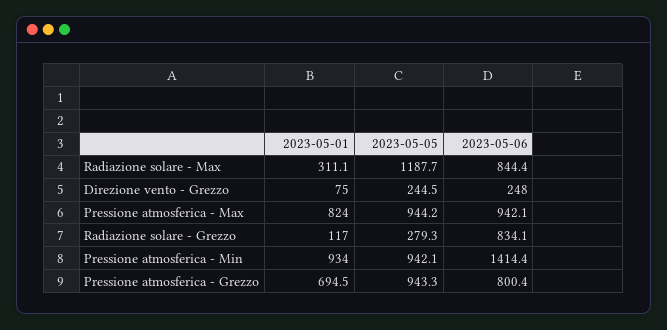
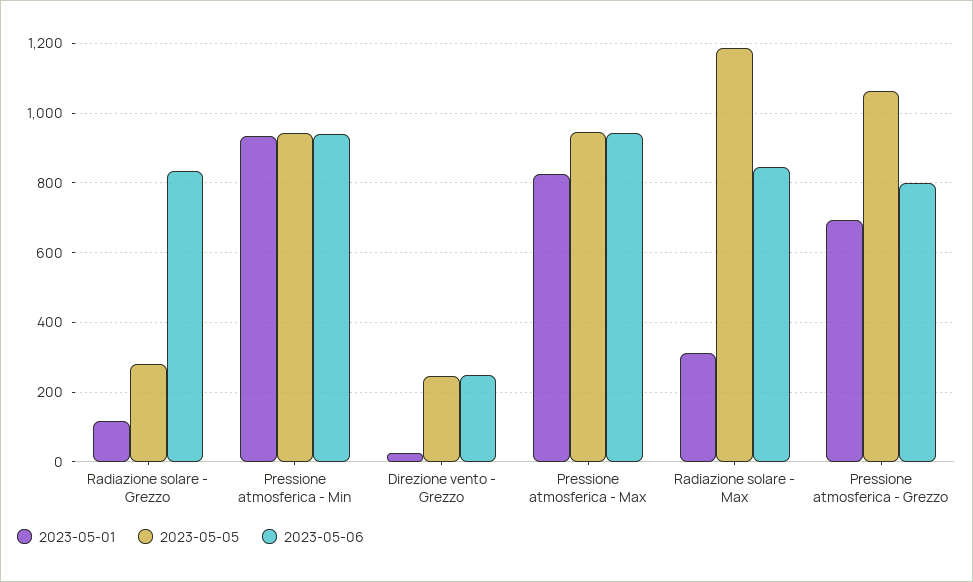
  {
    "2023-05-01": {
      "Radiazione solare - Max": 311.1,
-     "Direzione vento - Grezzo": 75,
+     "Direzione vento - Grezzo": 20,
      "Pressione atmosferica - Max": 824,
      "Radiazione solare - Grezzo": 117,
      "Pressione atmosferica - Min": 934,
      "Pressione atmosferica - Grezzo": 694.5
    },
    "2023-05-05": {
      "Radiazione solare - Max": 1187.7,
      "Direzione vento - Grezzo": 244.5,
      "Pressione atmosferica - Max": 944.2,
      "Radiazione solare - Grezzo": 279.3,
      "Pressione atmosferica - Min": 942.1,
-     "Pressione atmosferica - Grezzo": 943.3
+     "Pressione atmosferica - Grezzo": 1060
    },
    "2023-05-06": {
      "Radiazione solare - Max": 844.4,
      "Direzione vento - Grezzo": 248,
      "Pressione atmosferica - Max": 942.1,
      "Radiazione solare - Grezzo": 834.1,
-     "Pressione atmosferica - Min": 1414.4,
+     "Pressione atmosferica - Min": 940,
      "Pressione atmosferica - Grezzo": 800.4
    }
  }

